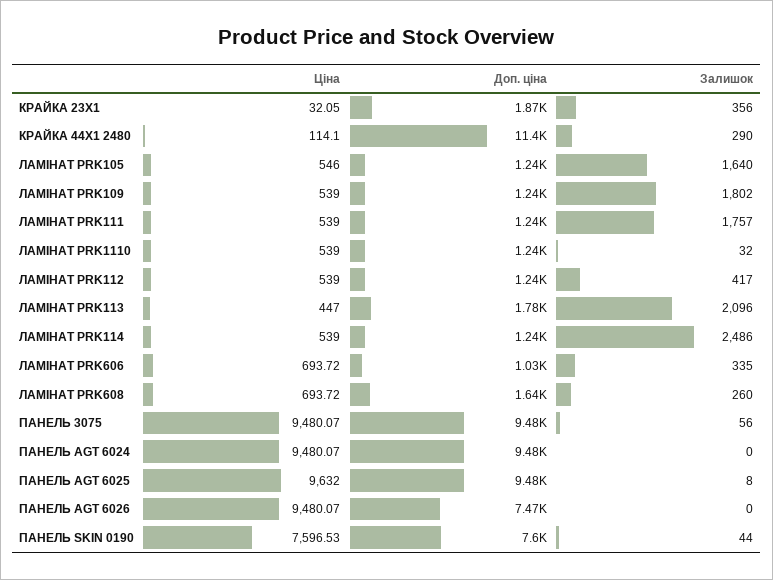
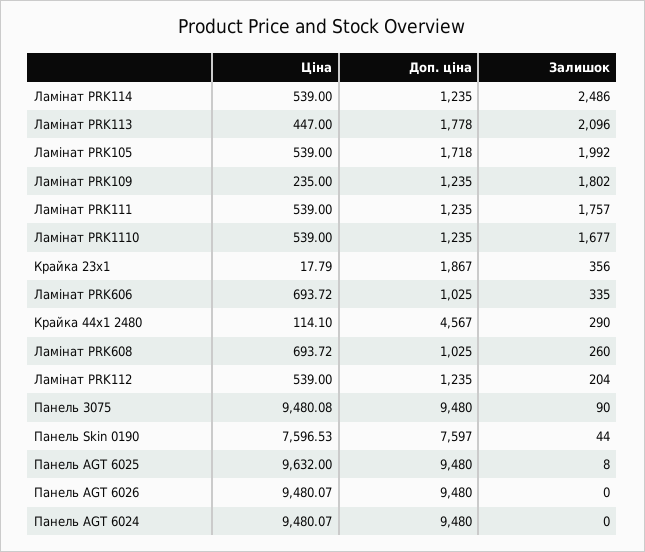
  {
    "Ціна": {
-     "КРАЙКА 23X1": 32.05,
+     "КРАЙКА 23X1": 17.79,
      "КРАЙКА 44X1 2480": 114.1,
-     "ЛАМІНАТ PRK105": 546,
+     "ЛАМІНАТ PRK105": 539,
-     "ЛАМІНАТ PRK109": 539,
+     "ЛАМІНАТ PRK109": 235,
      "ЛАМІНАТ PRK111": 539,
      "ЛАМІНАТ PRK1110": 539,
      "ЛАМІНАТ PRK112": 539,
      "ЛАМІНАТ PRK113": 447,
      "ЛАМІНАТ PRK114": 539,
      "ЛАМІНАТ PRK606": 693.72,
      "ЛАМІНАТ PRK608": 693.72,
-     "ПАНЕЛЬ 3075": 9480.07,
+     "ПАНЕЛЬ 3075": 9480.08,
      "ПАНЕЛЬ AGT 6024": 9480.07,
      "ПАНЕЛЬ AGT 6025": 9632,
      "ПАНЕЛЬ AGT 6026": 9480.07,
      "ПАНЕЛЬ SKIN 0190": 7596.53
    },
    "Доп. ціна": {
      "КРАЙКА 23X1": 1867,
-     "КРАЙКА 44X1 2480": 11400,
+     "КРАЙКА 44X1 2480": 4567,
-     "ЛАМІНАТ PRK105": 1240,
+     "ЛАМІНАТ PRK105": 1718,
      "ЛАМІНАТ PRK109": 1235,
      "ЛАМІНАТ PRK111": 1235,
      "ЛАМІНАТ PRK1110": 1235,
      "ЛАМІНАТ PRK112": 1235,
      "ЛАМІНАТ PRK113": 1778,
      "ЛАМІНАТ PRK114": 1235,
      "ЛАМІНАТ PRK606": 1025,
-     "ЛАМІНАТ PRK608": 1640,
+     "ЛАМІНАТ PRK608": 1025,
      "ПАНЕЛЬ 3075": 9480,
      "ПАНЕЛЬ AGT 6024": 9480,
      "ПАНЕЛЬ AGT 6025": 9480,
-     "ПАНЕЛЬ AGT 6026": 7470,
+     "ПАНЕЛЬ AGT 6026": 9480,
      "ПАНЕЛЬ SKIN 0190": 7597
    },
    "Залишок": {
      "КРАЙКА 23X1": 356,
      "КРАЙКА 44X1 2480": 290,
-     "ЛАМІНАТ PRK105": 1640,
+     "ЛАМІНАТ PRK105": 1992,
      "ЛАМІНАТ PRK109": 1802,
      "ЛАМІНАТ PRK111": 1757,
-     "ЛАМІНАТ PRK1110": 32,
+     "ЛАМІНАТ PRK1110": 1677,
-     "ЛАМІНАТ PRK112": 417,
+     "ЛАМІНАТ PRK112": 204,
      "ЛАМІНАТ PRK113": 2096,
      "ЛАМІНАТ PRK114": 2486,
      "ЛАМІНАТ PRK606": 335,
      "ЛАМІНАТ PRK608": 260,
-     "ПАНЕЛЬ 3075": 56,
+     "ПАНЕЛЬ 3075": 90,
      "ПАНЕЛЬ AGT 6024": 0,
      "ПАНЕЛЬ AGT 6025": 8,
      "ПАНЕЛЬ AGT 6026": 0,
      "ПАНЕЛЬ SKIN 0190": 44
    }
  }

